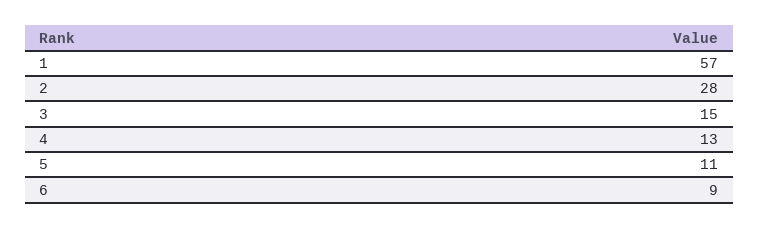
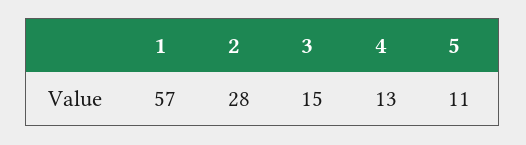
  {
    "1": 57,
    "2": 28,
    "3": 15,
    "4": 13,
-   "5": 11,
+   "5": 11
-   "6": 9
  }

